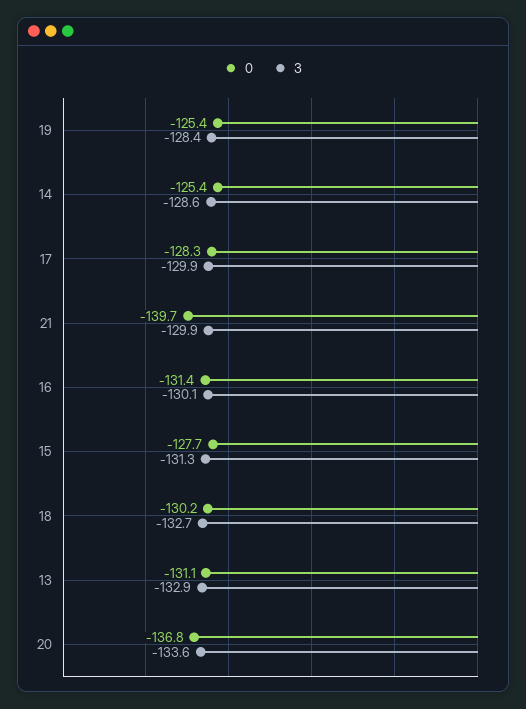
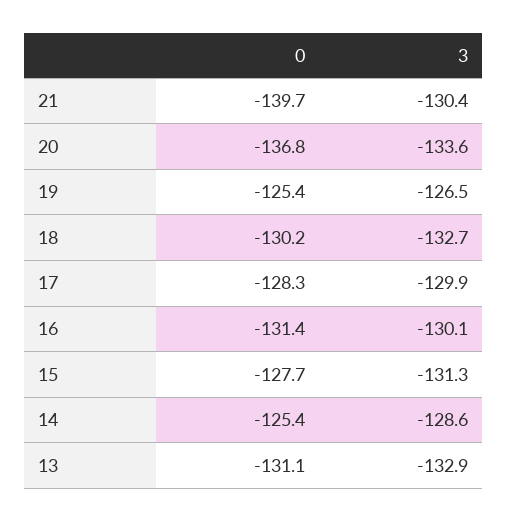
  {
    "0": {
      "19": -125.4,
      "14": -125.4,
      "17": -128.3,
      "21": -139.7,
      "16": -131.4,
      "15": -127.7,
      "18": -130.2,
      "13": -131.1,
      "20": -136.8
    },
    "3": {
-     "19": -128.4,
+     "19": -126.5,
      "14": -128.6,
      "17": -129.9,
-     "21": -129.9,
+     "21": -130.4,
      "16": -130.1,
      "15": -131.3,
      "18": -132.7,
      "13": -132.9,
      "20": -133.6
    }
  }

